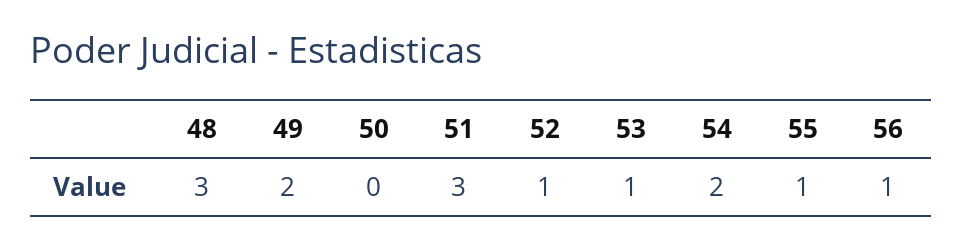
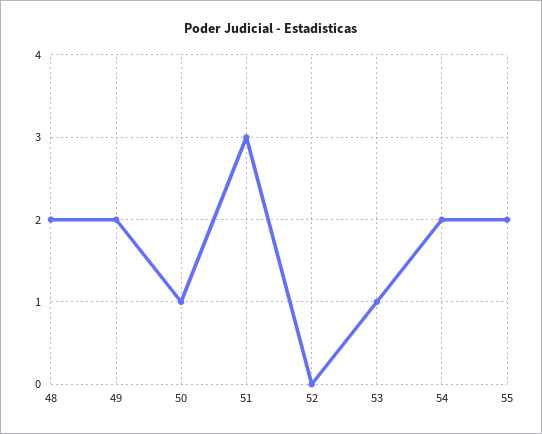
  {
-   "48": 3,
+   "48": 2,
    "49": 2,
-   "50": 0,
+   "50": 1,
    "51": 3,
-   "52": 1,
+   "52": 0,
    "53": 1,
    "54": 2,
-   "55": 1,
+   "55": 2
-   "56": 1
  }

